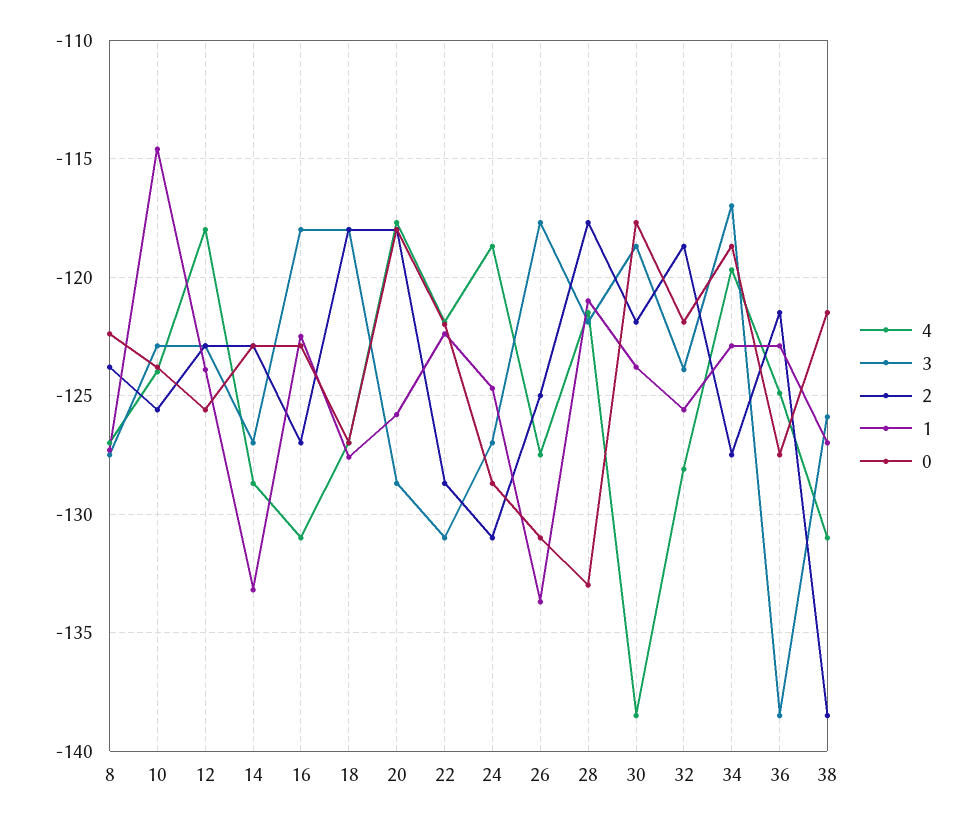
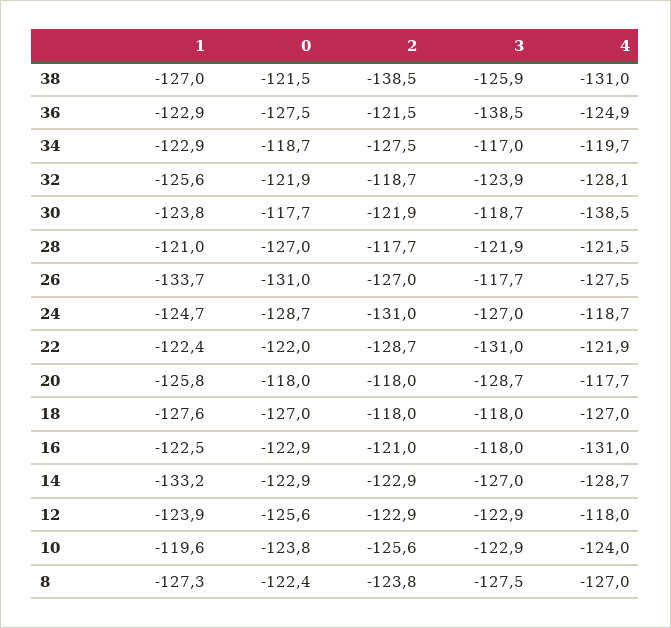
  {
    "4": {
      "8": -127,
      "10": -124,
      "12": -118,
      "14": -128.7,
      "16": -131,
      "18": -127,
      "20": -117.7,
      "22": -121.9,
      "24": -118.7,
      "26": -127.5,
      "28": -121.5,
      "30": -138.5,
      "32": -128.1,
      "34": -119.7,
      "36": -124.9,
      "38": -131
    },
    "3": {
      "8": -127.5,
      "10": -122.9,
      "12": -122.9,
      "14": -127,
      "16": -118,
      "18": -118,
      "20": -128.7,
      "22": -131,
      "24": -127,
      "26": -117.7,
      "28": -121.9,
      "30": -118.7,
      "32": -123.9,
      "34": -117,
      "36": -138.5,
      "38": -125.9
    },
    "2": {
      "8": -123.8,
      "10": -125.6,
      "12": -122.9,
      "14": -122.9,
-     "16": -127,
+     "16": -121,
      "18": -118,
      "20": -118,
      "22": -128.7,
      "24": -131,
-     "26": -125,
+     "26": -127,
      "28": -117.7,
      "30": -121.9,
      "32": -118.7,
      "34": -127.5,
      "36": -121.5,
      "38": -138.5
    },
    "1": {
      "8": -127.3,
-     "10": -114.5,
+     "10": -119.6,
      "12": -123.9,
      "14": -133.2,
      "16": -122.5,
      "18": -127.6,
      "20": -125.8,
      "22": -122.4,
      "24": -124.7,
      "26": -133.7,
      "28": -121,
      "30": -123.8,
      "32": -125.6,
      "34": -122.9,
      "36": -122.9,
      "38": -127
    },
    "0": {
      "8": -122.4,
      "10": -123.8,
      "12": -125.6,
      "14": -122.9,
      "16": -122.9,
      "18": -127,
      "20": -118,
      "22": -122,
      "24": -128.7,
      "26": -131,
-     "28": -133,
+     "28": -127,
      "30": -117.7,
      "32": -121.9,
      "34": -118.7,
      "36": -127.5,
      "38": -121.5
    }
  }

